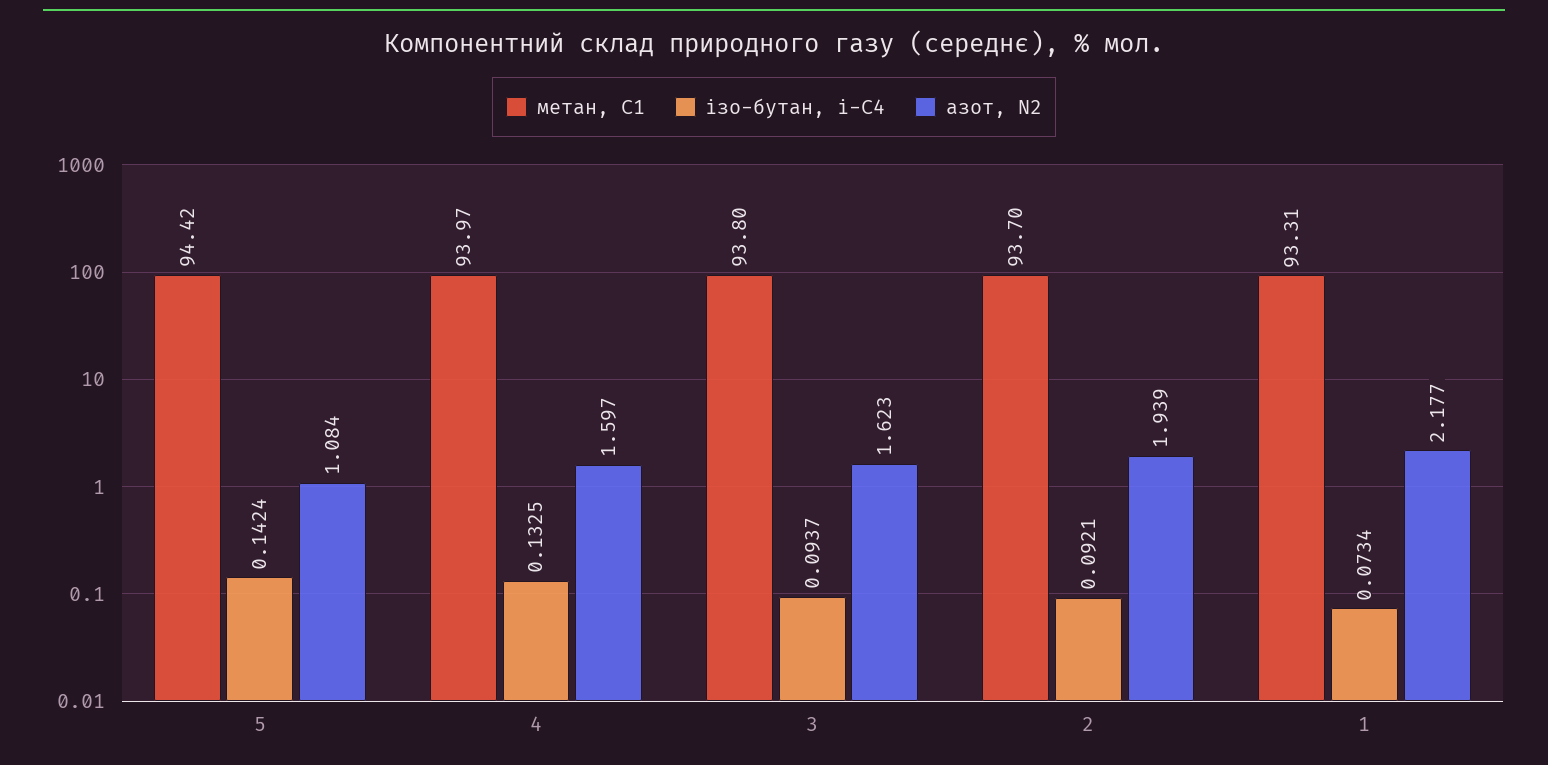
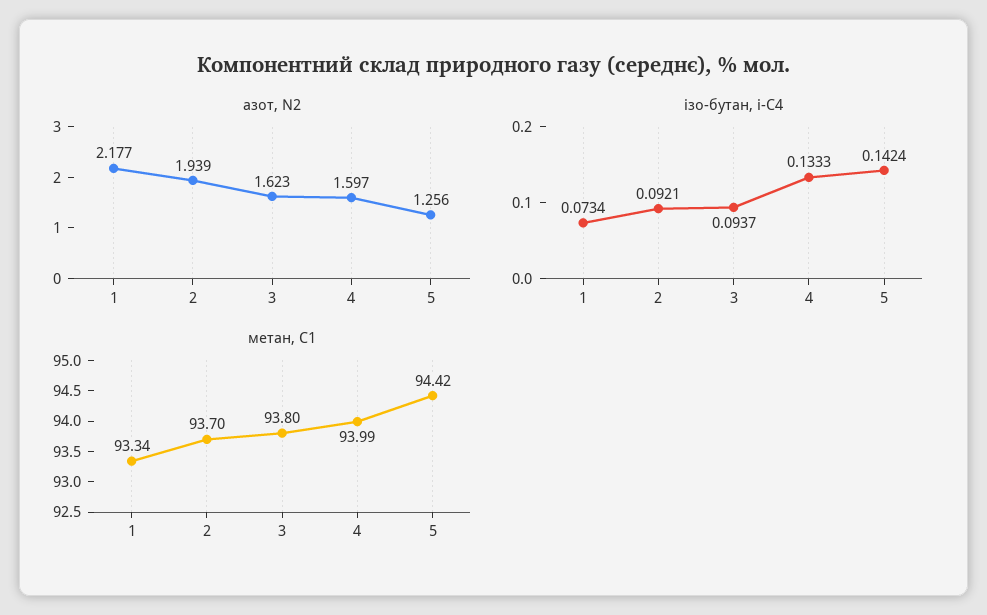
  {
    "метан, С1": {
      "5": 94.42,
-     "4": 93.97,
+     "4": 93.99,
      "3": 93.8,
      "2": 93.7,
-     "1": 93.31
+     "1": 93.34
    },
    "ізо-бутан, і-С4": {
      "5": 0.1424,
-     "4": 0.1325,
+     "4": 0.1333,
      "3": 0.0937,
      "2": 0.0921,
      "1": 0.0734
    },
    "азот, N2": {
-     "5": 1.084,
+     "5": 1.256,
      "4": 1.597,
      "3": 1.623,
      "2": 1.939,
      "1": 2.177
    }
  }

